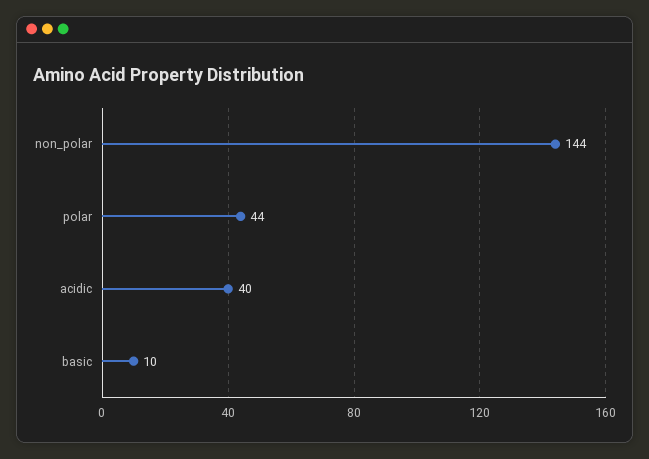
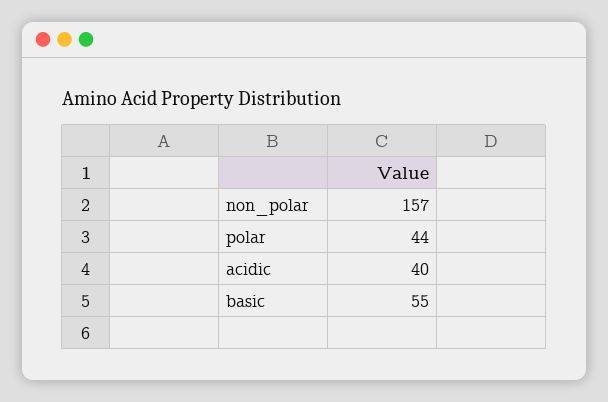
  {
-   "non_polar": 144,
+   "non_polar": 157,
    "polar": 44,
    "acidic": 40,
-   "basic": 10
+   "basic": 55
  }

